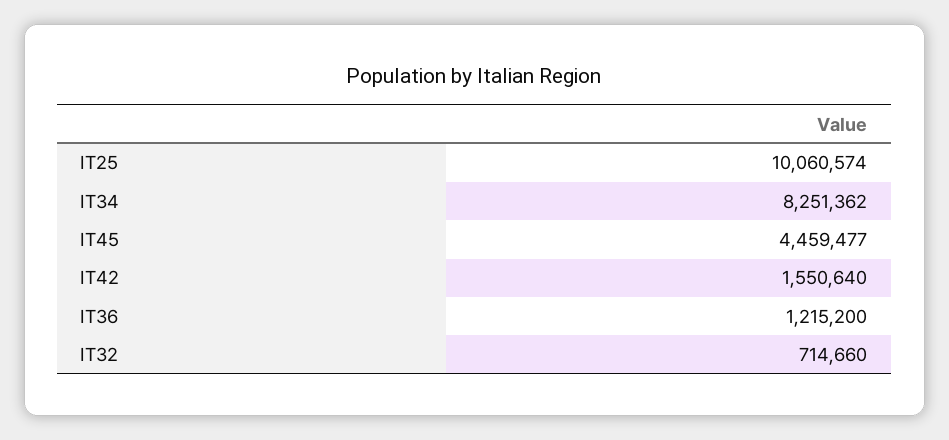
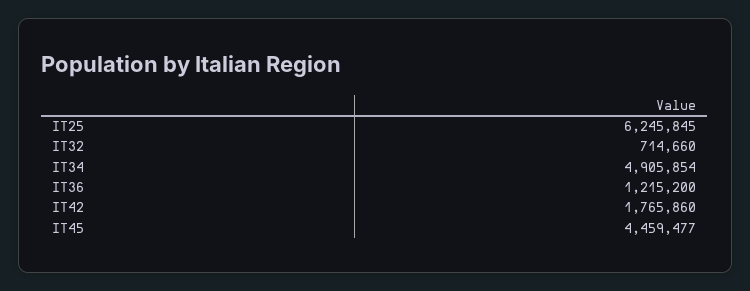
  {
-   "IT25": 10060574,
+   "IT25": 6245845,
-   "IT34": 8251362,
+   "IT34": 4905854,
    "IT45": 4459477,
-   "IT42": 1550640,
+   "IT42": 1765860,
    "IT36": 1215200,
    "IT32": 714660
  }

